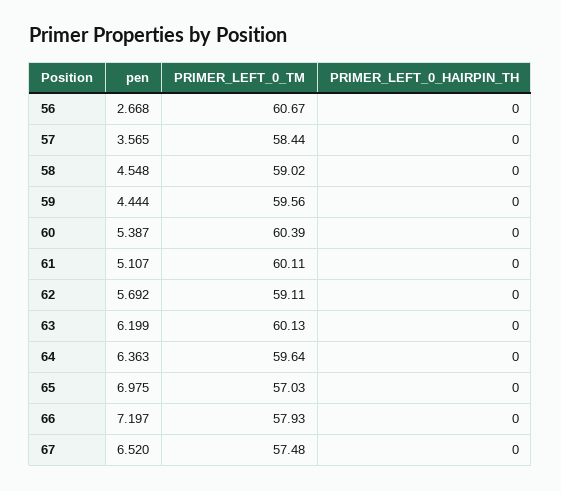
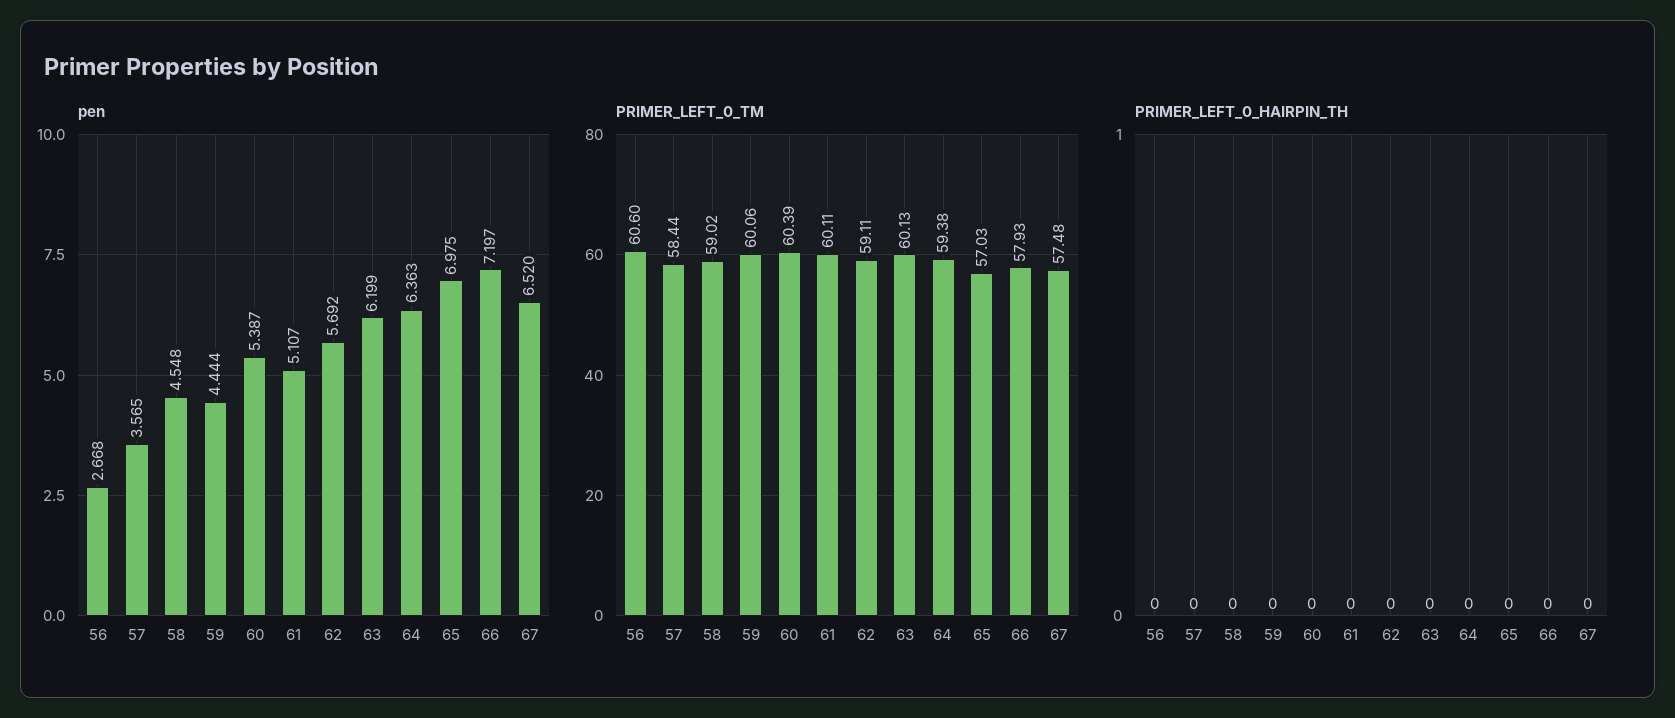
  {
    "pen": {
      "56": 2.668,
      "57": 3.565,
      "58": 4.548,
      "59": 4.444,
      "60": 5.387,
      "61": 5.107,
      "62": 5.692,
      "63": 6.199,
      "64": 6.363,
      "65": 6.975,
      "66": 7.197,
      "67": 6.52
    },
    "PRIMER_LEFT_0_TM": {
-     "56": 60.67,
+     "56": 60.6,
      "57": 58.44,
      "58": 59.02,
-     "59": 59.56,
+     "59": 60.06,
      "60": 60.39,
      "61": 60.11,
      "62": 59.11,
      "63": 60.13,
-     "64": 59.64,
+     "64": 59.38,
      "65": 57.03,
      "66": 57.93,
      "67": 57.48
    },
    "PRIMER_LEFT_0_HAIRPIN_TH": {
      "56": 0,
      "57": 0,
      "58": 0,
      "59": 0,
      "60": 0,
      "61": 0,
      "62": 0,
      "63": 0,
      "64": 0,
      "65": 0,
      "66": 0,
      "67": 0
    }
  }

